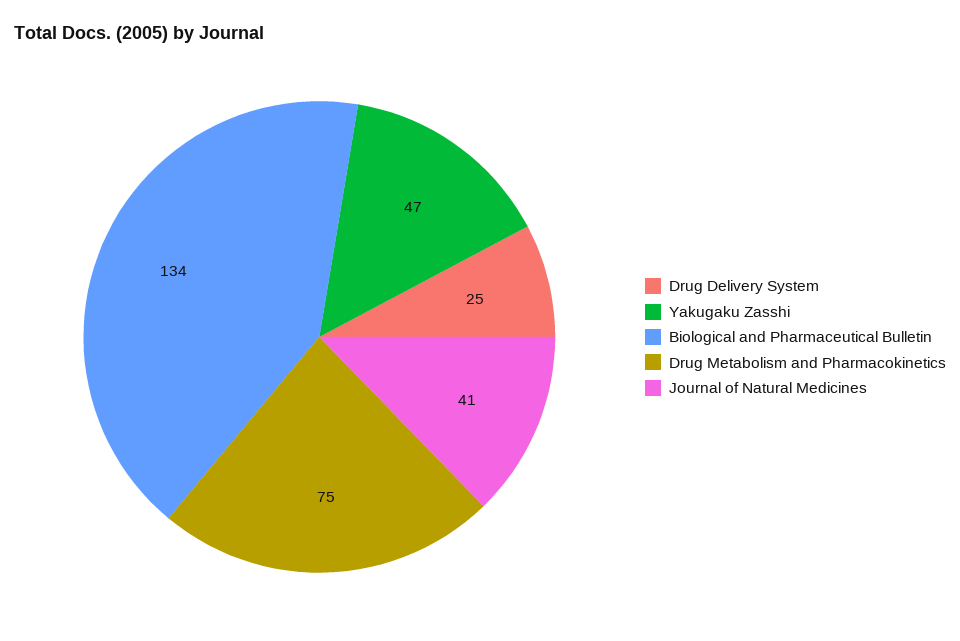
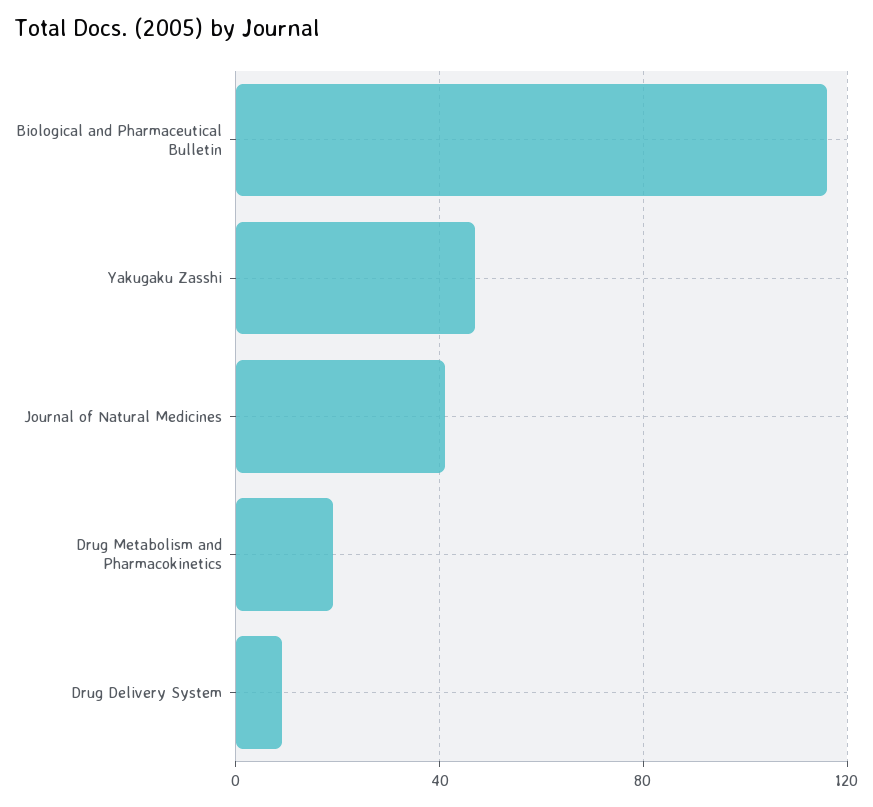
  {
-   "Drug Delivery System": 25,
+   "Drug Delivery System": 10,
    "Yakugaku Zasshi": 47,
-   "Biological and Pharmaceutical Bulletin": 134,
+   "Biological and Pharmaceutical Bulletin": 115,
-   "Drug Metabolism and Pharmacokinetics": 75,
+   "Drug Metabolism and Pharmacokinetics": 20,
    "Journal of Natural Medicines": 41
  }

